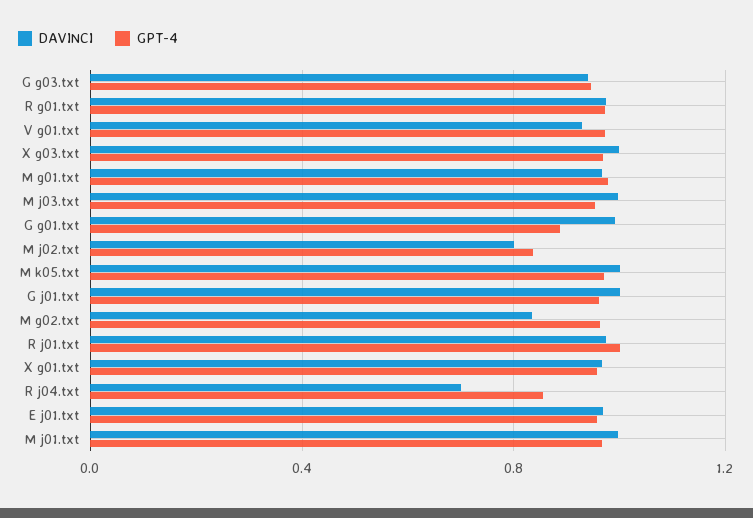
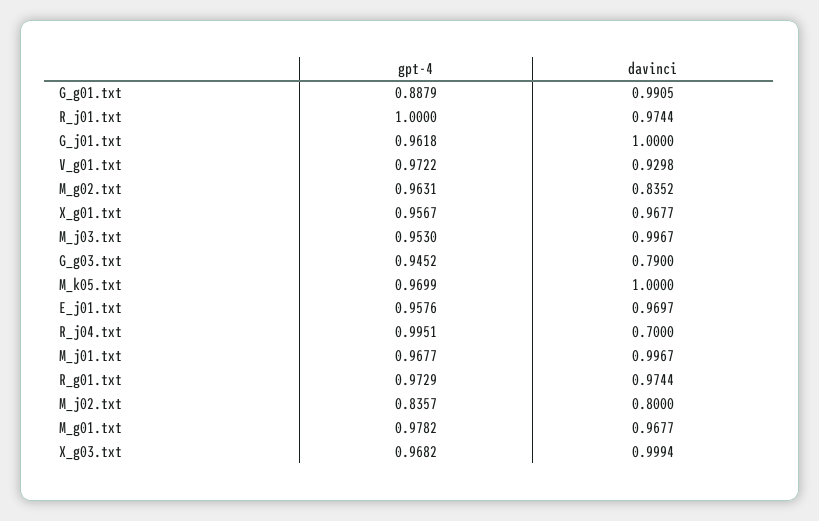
  {
    "DAVINCI": {
-     "G g03.txt": 0.95,
+     "G g03.txt": 0.79,
      "R g01.txt": 0.9744,
      "V g01.txt": 0.9298,
      "X g03.txt": 0.9994,
      "M g01.txt": 0.9677,
      "M j03.txt": 0.9967,
      "G g01.txt": 0.9905,
      "M j02.txt": 0.8,
      "M k05.txt": 1,
      "G j01.txt": 1,
      "M g02.txt": 0.8352,
      "R j01.txt": 0.9744,
      "X g01.txt": 0.9677,
      "R j04.txt": 0.7,
      "E j01.txt": 0.9697,
      "M j01.txt": 0.9967
    },
    "GPT-4": {
      "G g03.txt": 0.9452,
      "R g01.txt": 0.9729,
      "V g01.txt": 0.9722,
      "X g03.txt": 0.9682,
      "M g01.txt": 0.9782,
      "M j03.txt": 0.953,
      "G g01.txt": 0.8879,
      "M j02.txt": 0.8357,
      "M k05.txt": 0.9699,
      "G j01.txt": 0.9618,
      "M g02.txt": 0.9631,
      "R j01.txt": 1,
      "X g01.txt": 0.9567,
-     "R j04.txt": 0.85,
+     "R j04.txt": 0.9951,
      "E j01.txt": 0.9576,
      "M j01.txt": 0.9677
    }
  }

